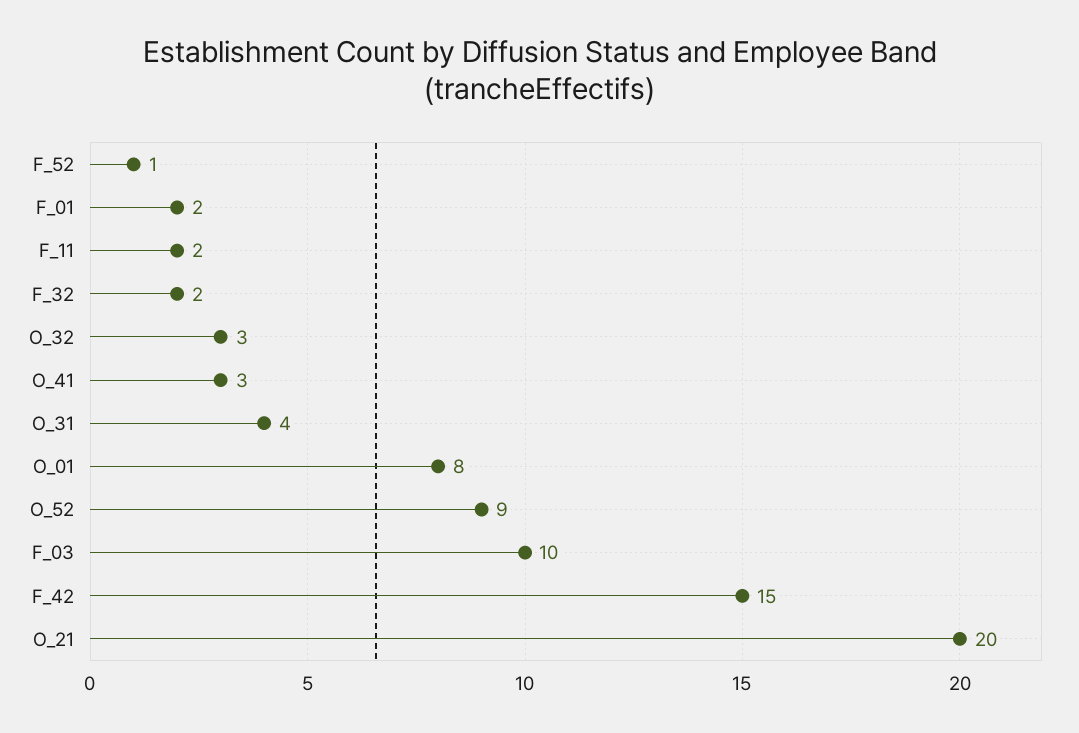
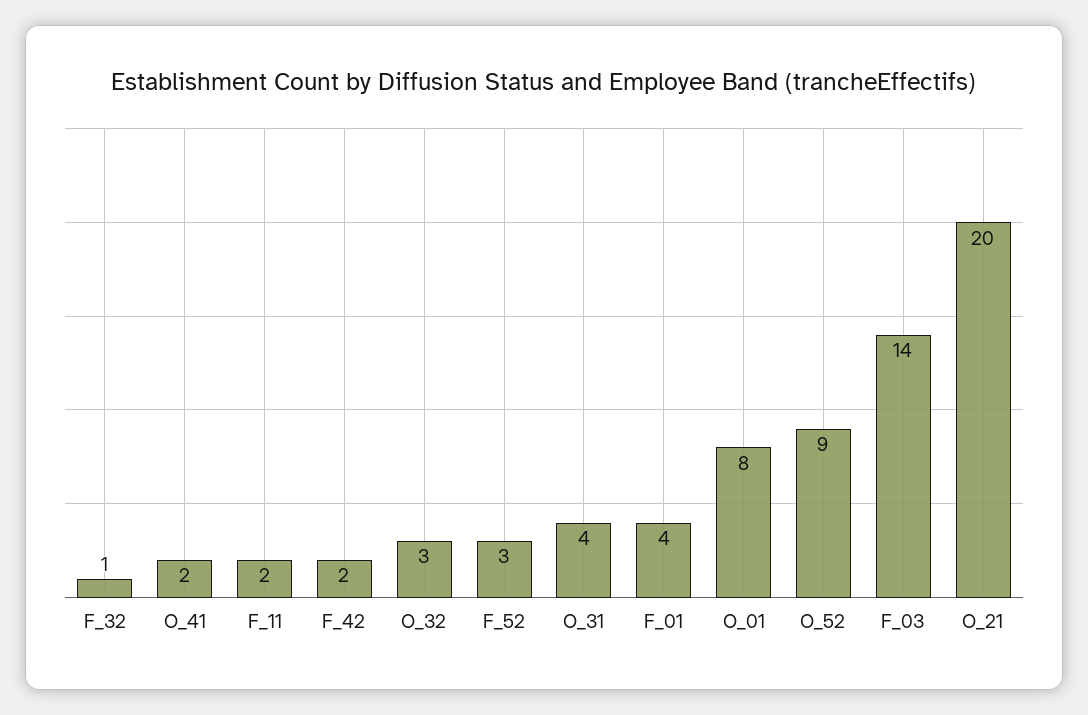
  {
-   "F_52": 1,
+   "F_52": 3,
-   "F_01": 2,
+   "F_01": 4,
    "F_11": 2,
-   "F_32": 2,
+   "F_32": 1,
    "O_32": 3,
-   "O_41": 3,
+   "O_41": 2,
    "O_31": 4,
    "O_01": 8,
    "O_52": 9,
-   "F_03": 10,
+   "F_03": 14,
-   "F_42": 15,
+   "F_42": 2,
    "O_21": 20
  }

